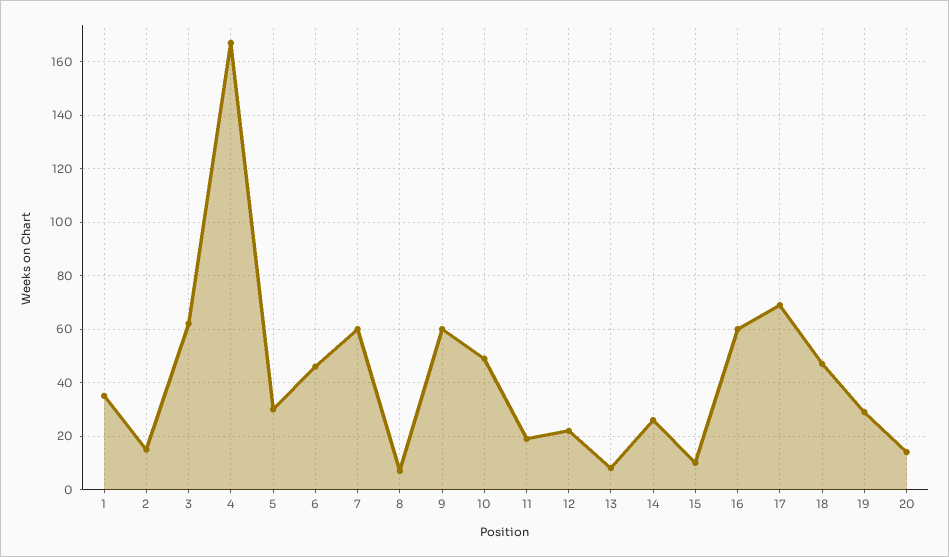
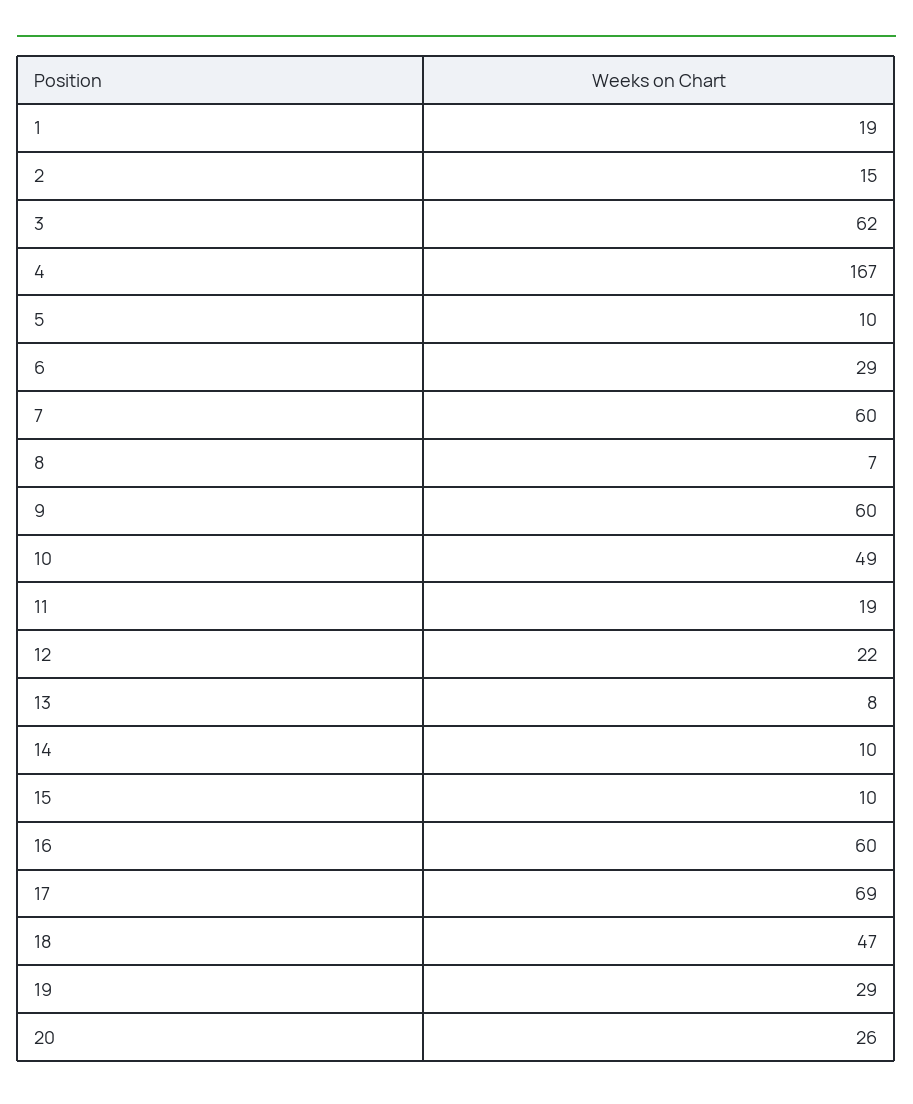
  {
-   "1": 35,
+   "1": 19,
    "2": 15,
    "3": 62,
    "4": 167,
-   "5": 30,
+   "5": 10,
-   "6": 45,
+   "6": 29,
    "7": 60,
    "8": 7,
    "9": 60,
    "10": 49,
    "11": 19,
    "12": 22,
    "13": 8,
-   "14": 25,
+   "14": 10,
    "15": 10,
    "16": 60,
    "17": 69,
    "18": 47,
    "19": 29,
-   "20": 15
+   "20": 26
  }

